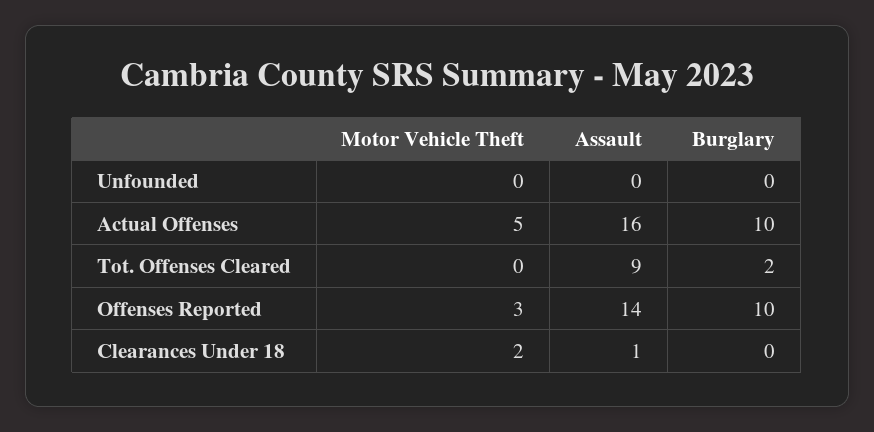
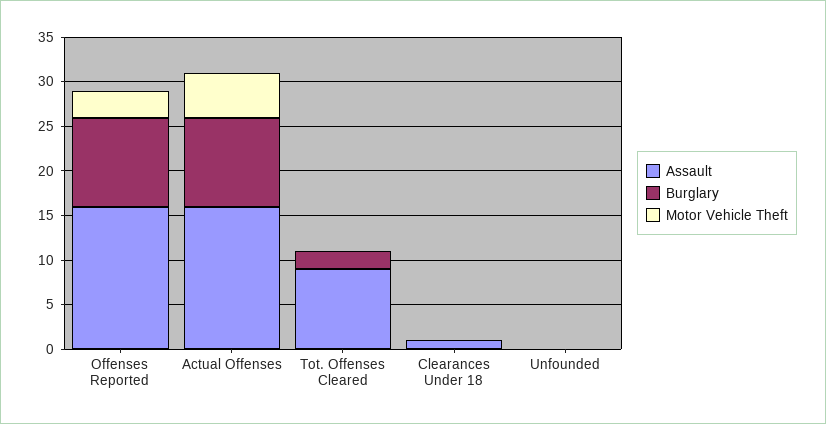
  {
    "Motor Vehicle Theft": {
      "Unfounded": 0,
      "Actual Offenses": 5,
      "Tot. Offenses Cleared": 0,
      "Offenses Reported": 3,
-     "Clearances Under 18": 2
+     "Clearances Under 18": 0
    },
    "Assault": {
      "Unfounded": 0,
      "Actual Offenses": 16,
      "Tot. Offenses Cleared": 9,
-     "Offenses Reported": 14,
+     "Offenses Reported": 16,
      "Clearances Under 18": 1
    },
    "Burglary": {
      "Unfounded": 0,
      "Actual Offenses": 10,
      "Tot. Offenses Cleared": 2,
      "Offenses Reported": 10,
      "Clearances Under 18": 0
    }
  }

